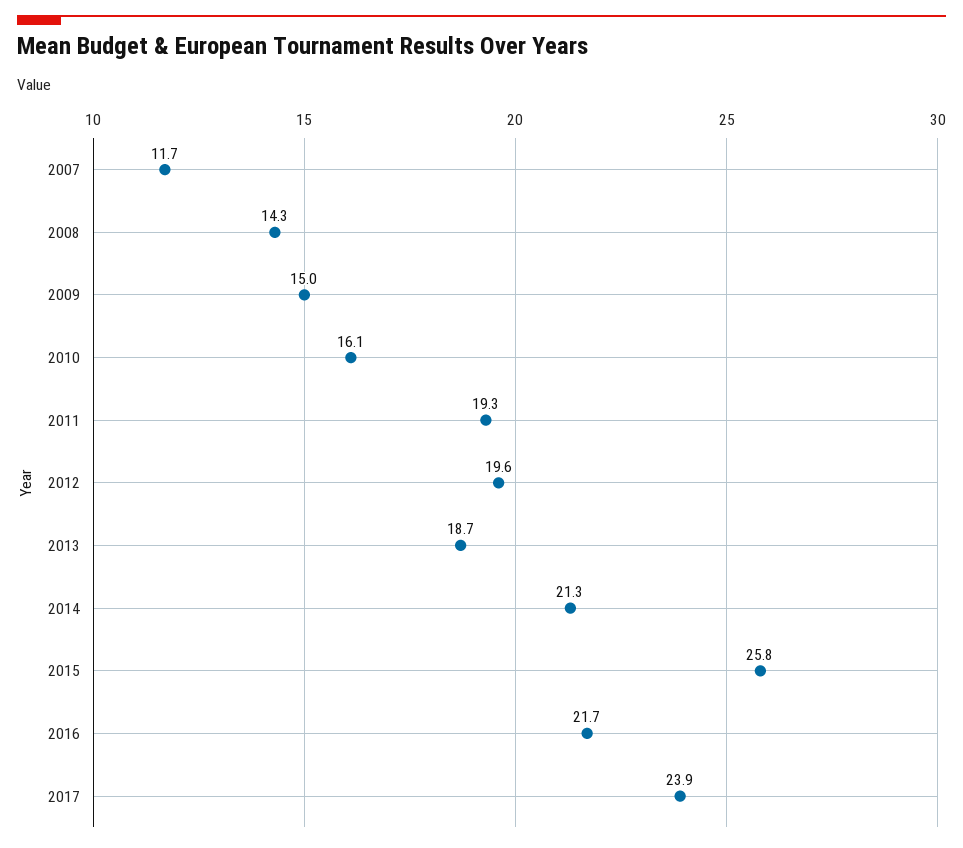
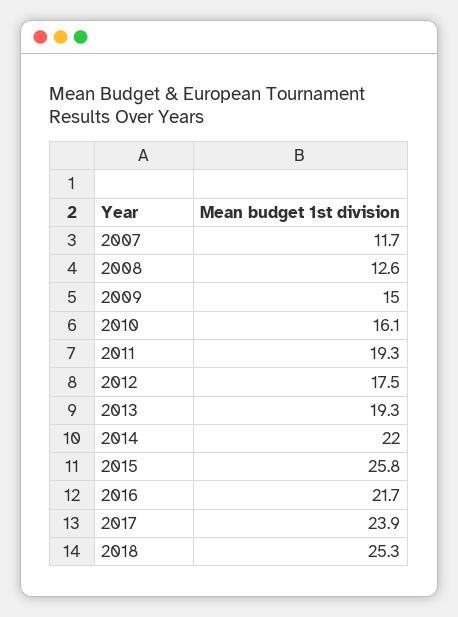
  {
    "2007": 11.7,
-   "2008": 14.3,
+   "2008": 12.6,
    "2009": 15,
    "2010": 16.1,
    "2011": 19.3,
-   "2012": 19.6,
+   "2012": 17.5,
-   "2013": 18.7,
+   "2013": 19.3,
-   "2014": 21.3,
+   "2014": 22,
    "2015": 25.8,
    "2016": 21.7,
-   "2017": 23.9
+   "2017": 23.9,
+   "2018": 25.3
  }

